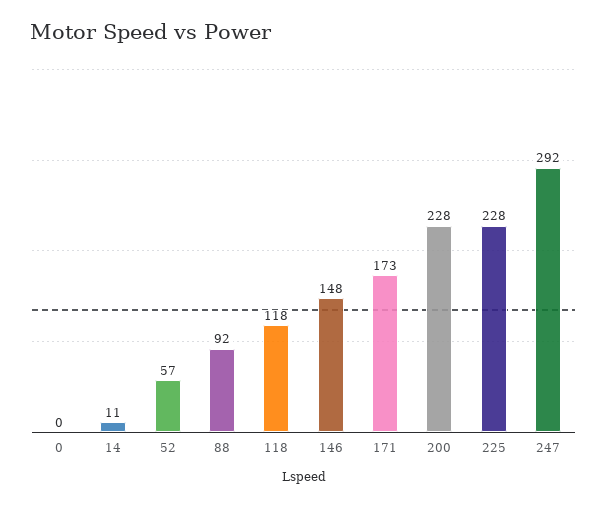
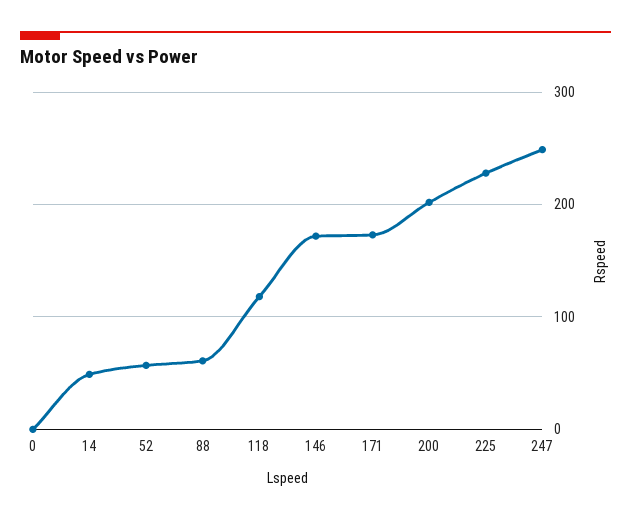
  {
    "0": 0,
-   "14": 11,
+   "14": 50,
    "52": 57,
-   "88": 92,
+   "88": 60,
    "118": 118,
-   "146": 148,
+   "146": 170,
    "171": 173,
-   "200": 228,
+   "200": 200,
    "225": 228,
-   "247": 292
+   "247": 250
  }

